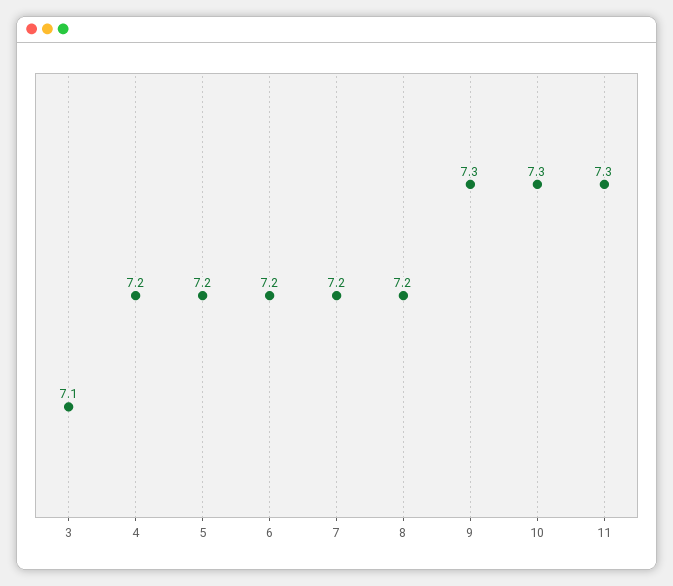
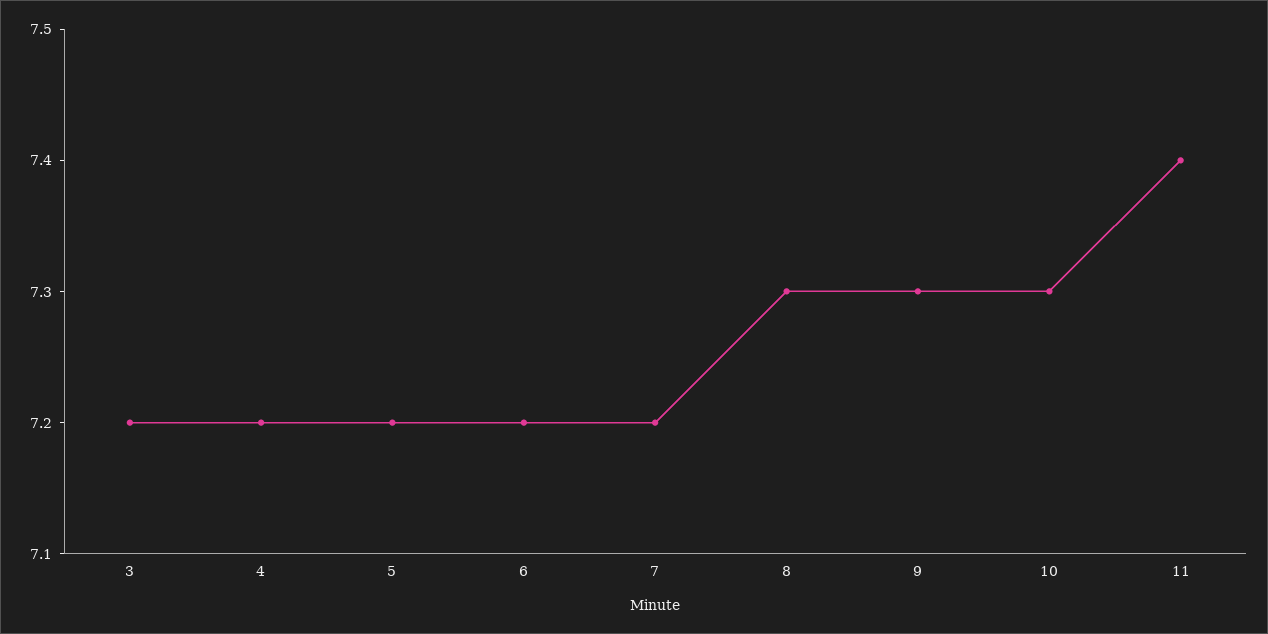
  {
-   "3": 7.1,
+   "3": 7.2,
    "4": 7.2,
    "5": 7.2,
    "6": 7.2,
    "7": 7.2,
-   "8": 7.2,
+   "8": 7.3,
    "9": 7.3,
    "10": 7.3,
-   "11": 7.3
+   "11": 7.4
  }

